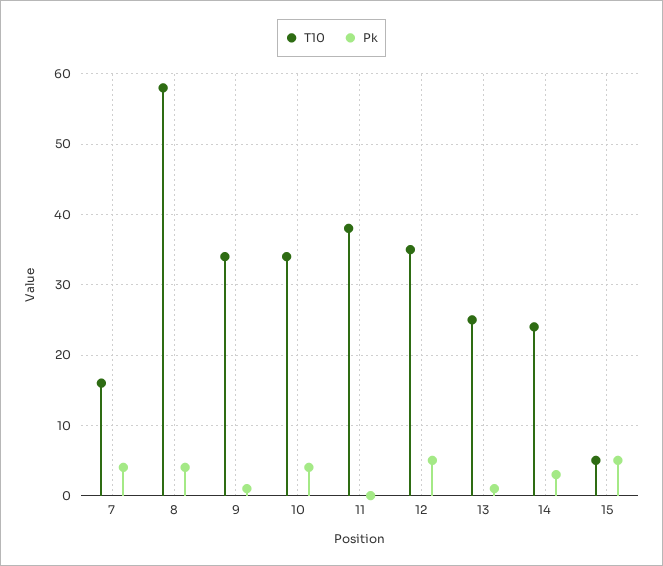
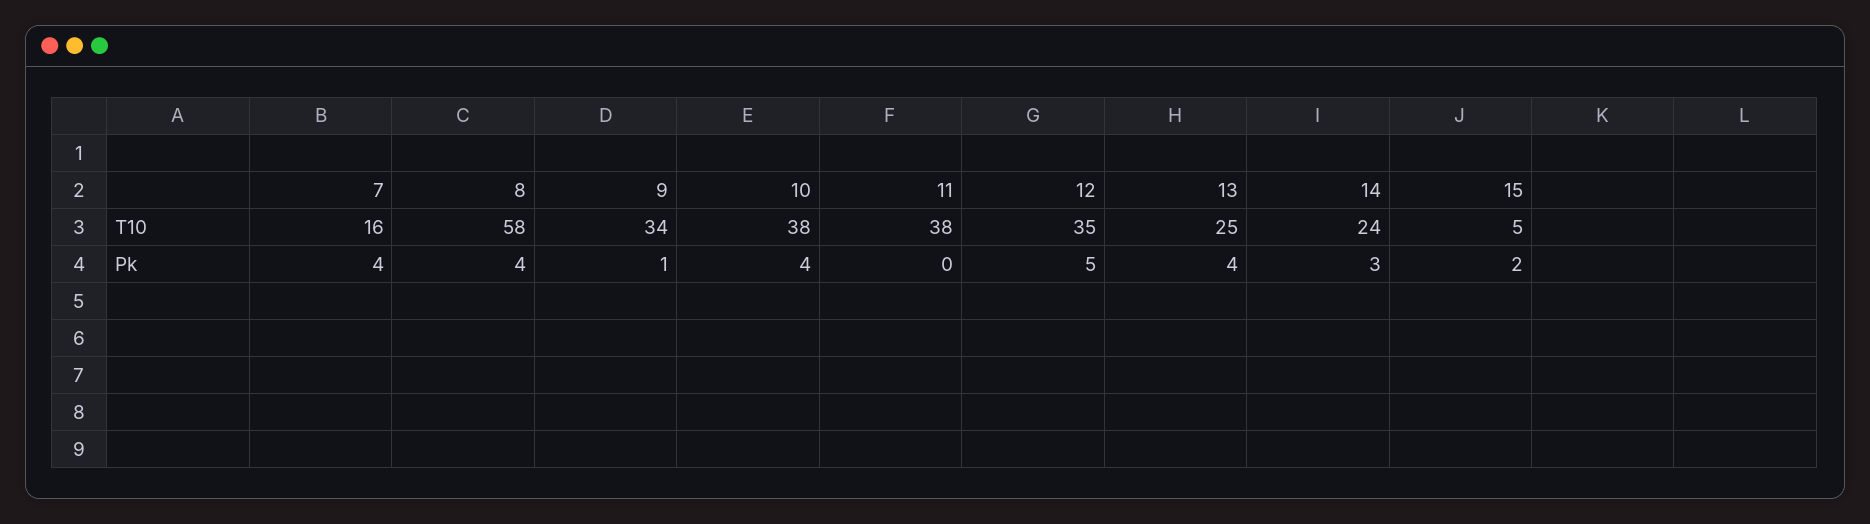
  {
    "T10": {
      "7": 16,
      "8": 58,
      "9": 34,
-     "10": 34,
+     "10": 38,
      "11": 38,
      "12": 35,
      "13": 25,
      "14": 24,
      "15": 5
    },
    "Pk": {
      "7": 4,
      "8": 4,
      "9": 1,
      "10": 4,
      "11": 0,
      "12": 5,
-     "13": 1,
+     "13": 4,
      "14": 3,
-     "15": 5
+     "15": 2
    }
  }

